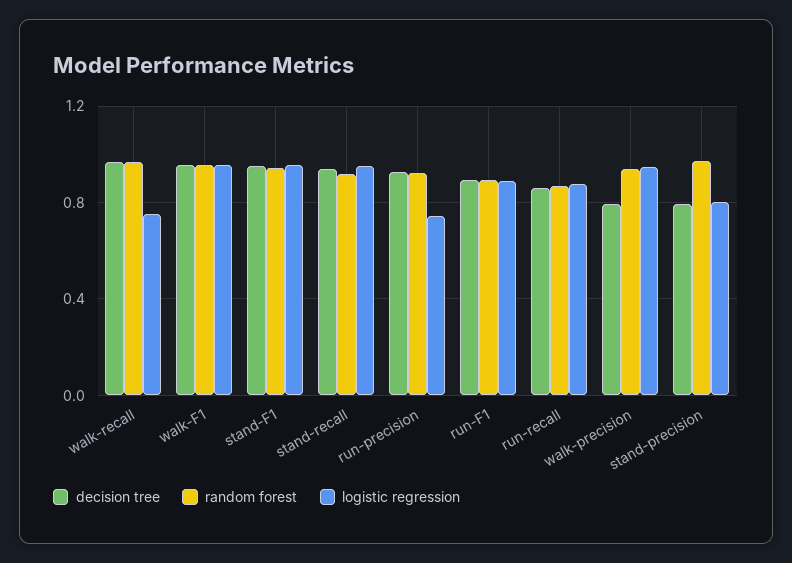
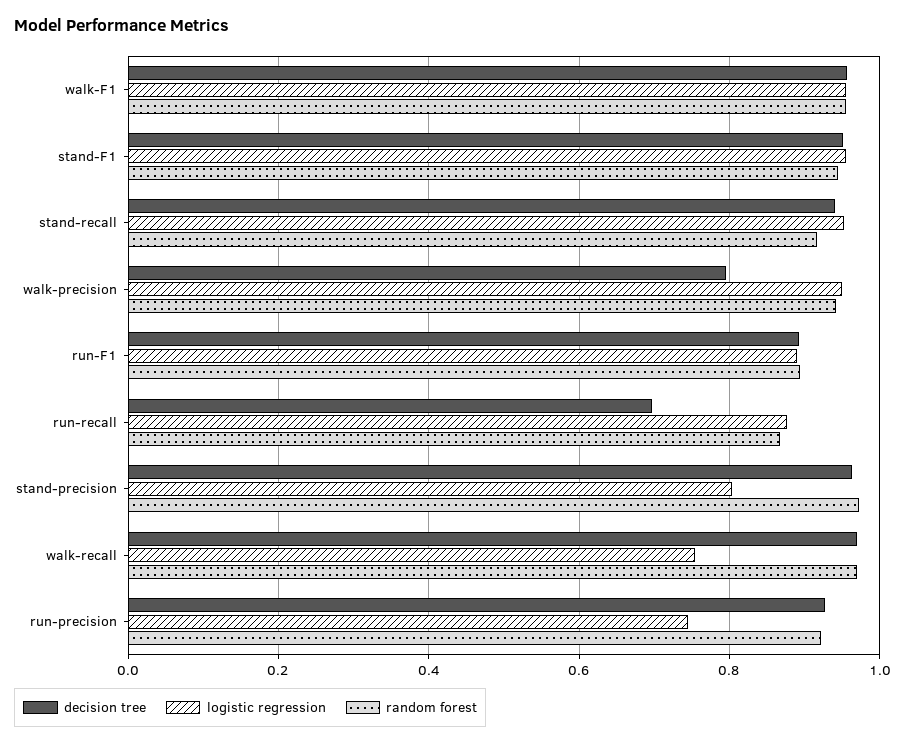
  {
    "decision tree": {
      "walk-recall": 0.98,
      "walk-F1": 0.96,
      "stand-F1": 0.96,
      "stand-recall": 0.94,
      "run-precision": 0.92,
      "run-F1": 0.9,
-     "run-recall": 0.85,
+     "run-recall": 0.7,
      "walk-precision": 0.8,
-     "stand-precision": 0.8
+     "stand-precision": 0.96
    },
    "random forest": {
      "walk-recall": 0.98,
      "walk-F1": 0.96,
      "stand-F1": 0.94,
      "stand-recall": 0.92,
      "run-precision": 0.92,
      "run-F1": 0.9,
      "run-recall": 0.86,
      "walk-precision": 0.94,
      "stand-precision": 0.98
    },
    "logistic regression": {
      "walk-recall": 0.76,
      "walk-F1": 0.96,
      "stand-F1": 0.96,
      "stand-recall": 0.96,
      "run-precision": 0.74,
      "run-F1": 0.88,
      "run-recall": 0.88,
      "walk-precision": 0.94,
      "stand-precision": 0.8
    }
  }

